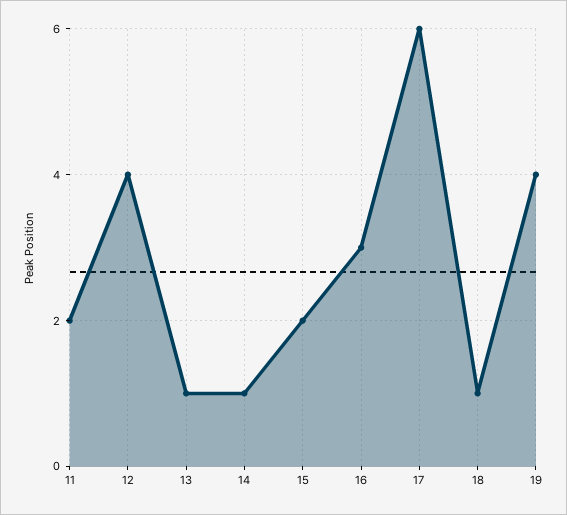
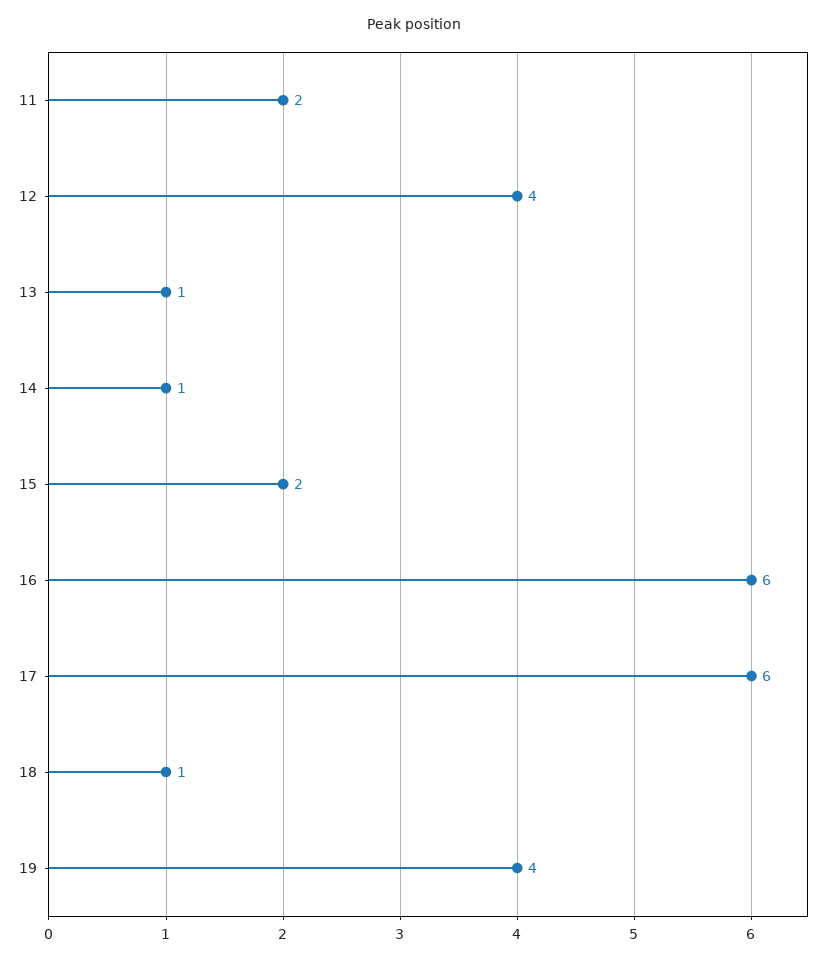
  {
    "11": 2,
    "12": 4,
    "13": 1,
    "14": 1,
    "15": 2,
-   "16": 3,
+   "16": 6,
    "17": 6,
    "18": 1,
    "19": 4
  }

